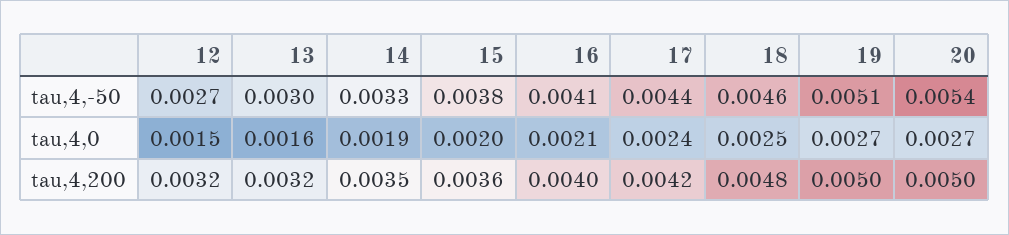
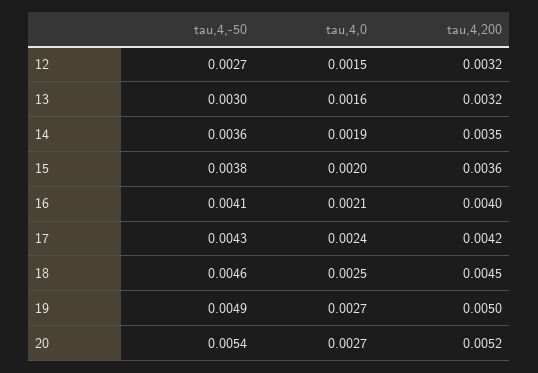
  {
    "12": {
      "tau,4,-50": 0.0027,
      "tau,4,0": 0.0015,
      "tau,4,200": 0.0032
    },
    "13": {
      "tau,4,-50": 0.003,
      "tau,4,0": 0.0016,
      "tau,4,200": 0.0032
    },
    "14": {
-     "tau,4,-50": 0.0033,
+     "tau,4,-50": 0.0036,
      "tau,4,0": 0.0019,
      "tau,4,200": 0.0035
    },
    "15": {
      "tau,4,-50": 0.0038,
      "tau,4,0": 0.002,
      "tau,4,200": 0.0036
    },
    "16": {
      "tau,4,-50": 0.0041,
      "tau,4,0": 0.0021,
      "tau,4,200": 0.004
    },
    "17": {
-     "tau,4,-50": 0.0044,
+     "tau,4,-50": 0.0043,
      "tau,4,0": 0.0024,
      "tau,4,200": 0.0042
    },
    "18": {
      "tau,4,-50": 0.0046,
      "tau,4,0": 0.0025,
-     "tau,4,200": 0.0048
+     "tau,4,200": 0.0045
    },
    "19": {
-     "tau,4,-50": 0.0051,
+     "tau,4,-50": 0.0049,
      "tau,4,0": 0.0027,
      "tau,4,200": 0.005
    },
    "20": {
      "tau,4,-50": 0.0054,
      "tau,4,0": 0.0027,
-     "tau,4,200": 0.005
+     "tau,4,200": 0.0052
    }
  }

